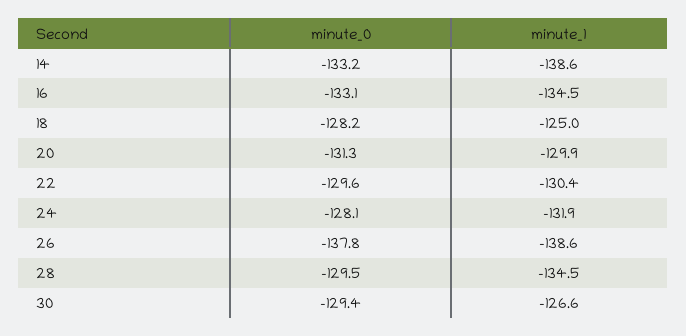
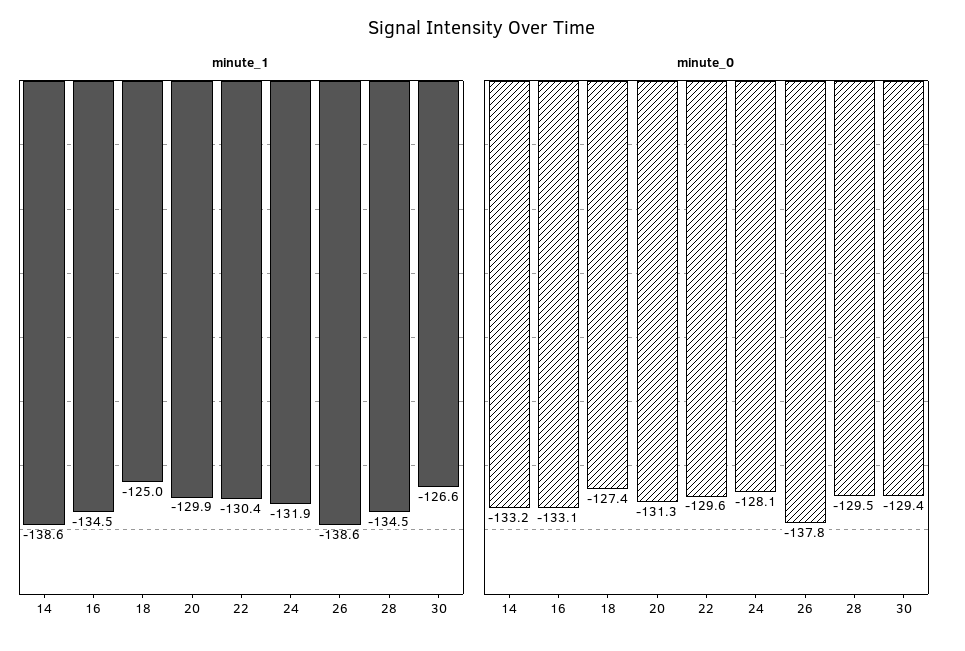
  {
    "minute_0": {
      "14": -133.2,
      "16": -133.1,
-     "18": -128.2,
+     "18": -127.4,
      "20": -131.3,
      "22": -129.6,
      "24": -128.1,
      "26": -137.8,
      "28": -129.5,
      "30": -129.4
    },
    "minute_1": {
      "14": -138.6,
      "16": -134.5,
      "18": -125,
      "20": -129.9,
      "22": -130.4,
      "24": -131.9,
      "26": -138.6,
      "28": -134.5,
      "30": -126.6
    }
  }

